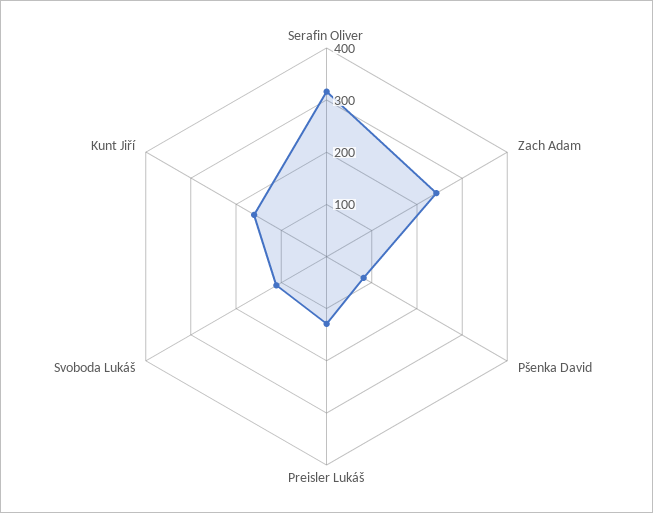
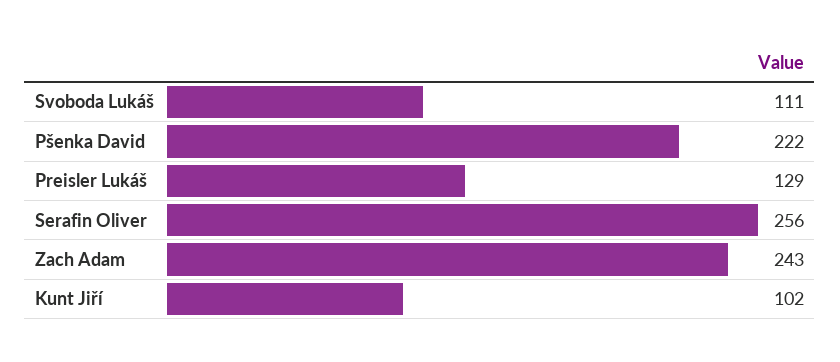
  {
-   "Serafin Oliver": 320,
+   "Serafin Oliver": 256,
    "Zach Adam": 243,
-   "Pšenka David": 80,
+   "Pšenka David": 222,
    "Preisler Lukáš": 129,
    "Svoboda Lukáš": 111,
-   "Kunt Jiří": 160
+   "Kunt Jiří": 102
  }

